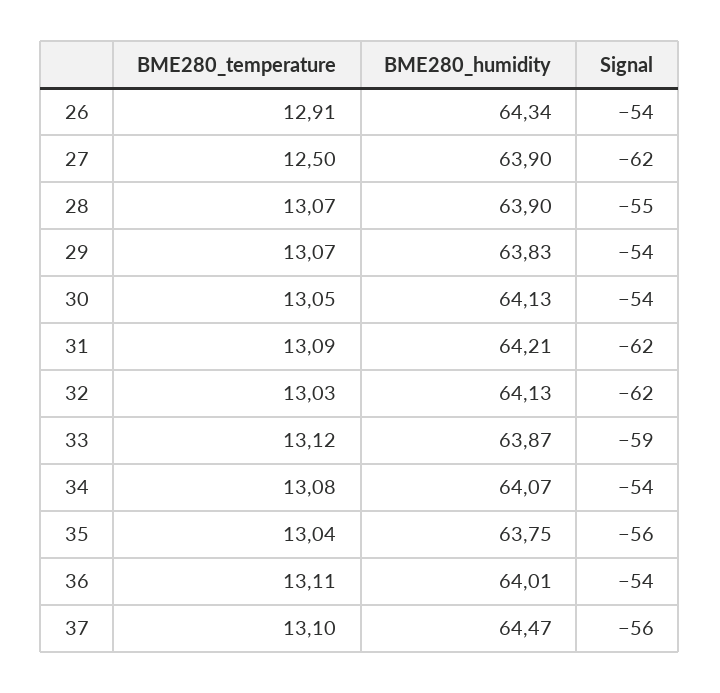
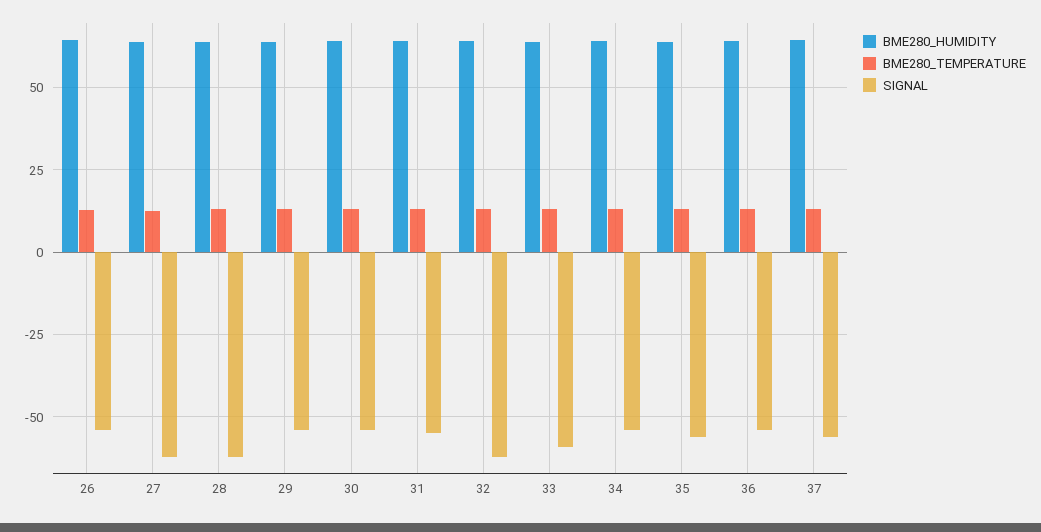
  {
    "BME280_temperature": {
      "26": 12.91,
      "27": 12.5,
      "28": 13.07,
      "29": 13.07,
      "30": 13.05,
      "31": 13.09,
      "32": 13.03,
      "33": 13.12,
      "34": 13.08,
      "35": 13.04,
      "36": 13.11,
      "37": 13.1
    },
    "BME280_humidity": {
      "26": 64.34,
      "27": 63.9,
      "28": 63.9,
      "29": 63.83,
      "30": 64.13,
      "31": 64.21,
      "32": 64.13,
      "33": 63.87,
      "34": 64.07,
      "35": 63.75,
      "36": 64.01,
      "37": 64.47
    },
    "Signal": {
      "26": -54,
      "27": -62,
-     "28": -55,
+     "28": -62.5,
      "29": -54,
      "30": -54,
-     "31": -62,
+     "31": -55,
      "32": -62,
      "33": -59,
      "34": -54,
      "35": -56,
      "36": -54,
      "37": -56
    }
  }

